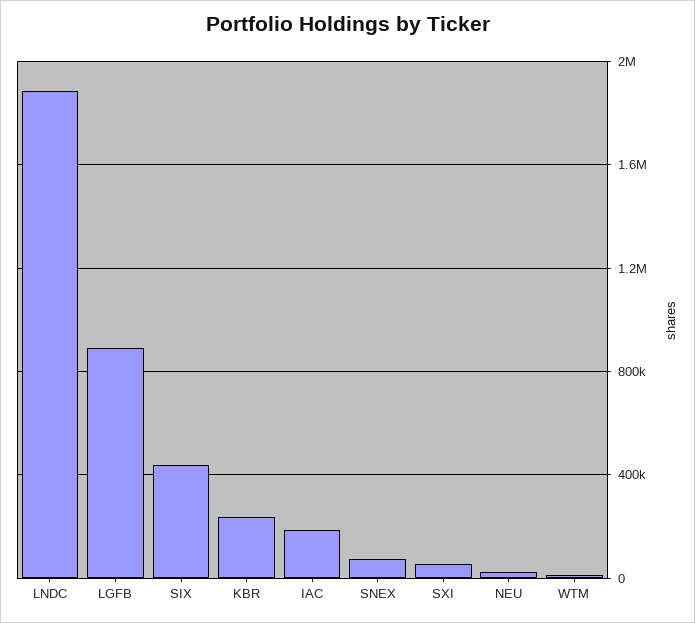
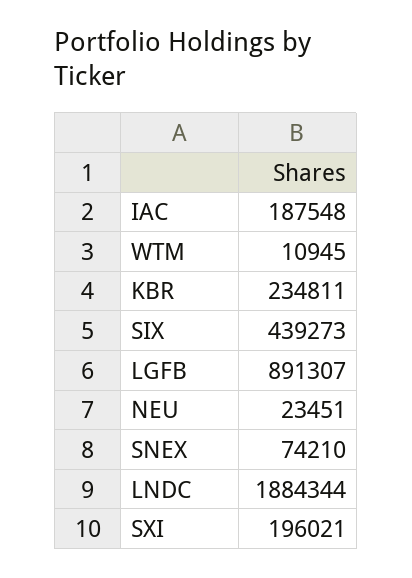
  {
    "LNDC": 1884344,
    "LGFB": 891307,
    "SIX": 439273,
    "KBR": 234811,
    "IAC": 187548,
    "SNEX": 74210,
-   "SXI": 50000,
+   "SXI": 196021,
    "NEU": 23451,
    "WTM": 10945
  }

